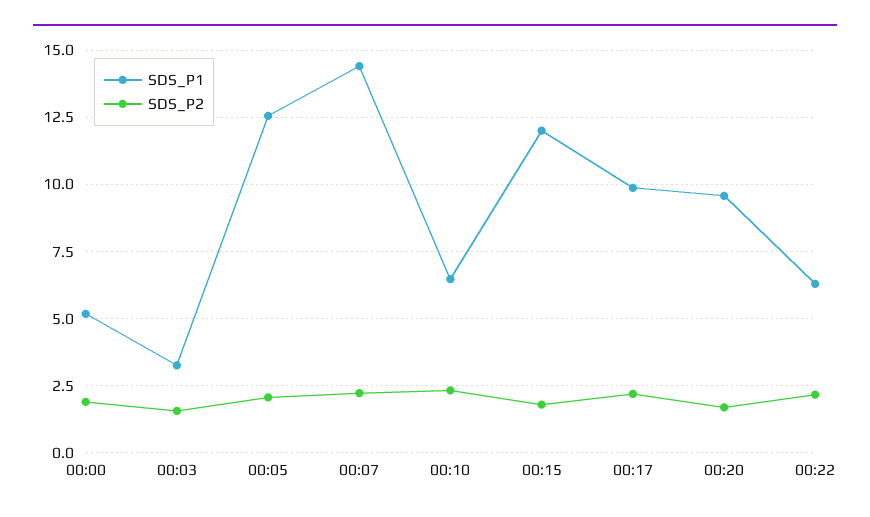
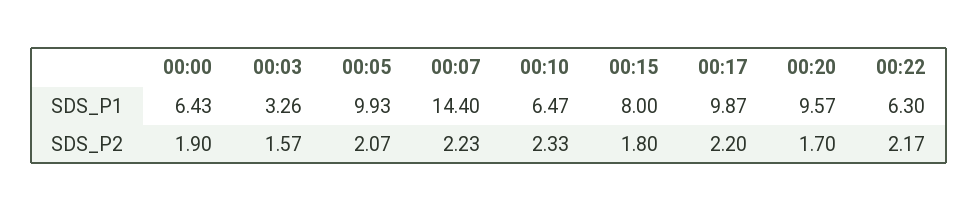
  {
    "SDS_P1": {
-     "00:00": 5.25,
+     "00:00": 6.43,
      "00:03": 3.26,
-     "00:05": 12.5,
+     "00:05": 9.93,
      "00:07": 14.4,
      "00:10": 6.47,
-     "00:15": 12,
+     "00:15": 8,
      "00:17": 9.87,
      "00:20": 9.57,
      "00:22": 6.3
    },
    "SDS_P2": {
      "00:00": 1.9,
      "00:03": 1.57,
      "00:05": 2.07,
      "00:07": 2.23,
      "00:10": 2.33,
      "00:15": 1.8,
      "00:17": 2.2,
      "00:20": 1.7,
      "00:22": 2.17
    }
  }

